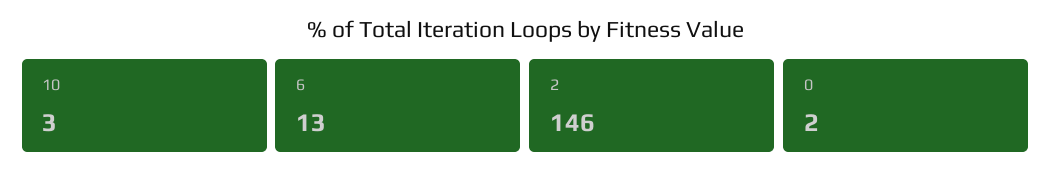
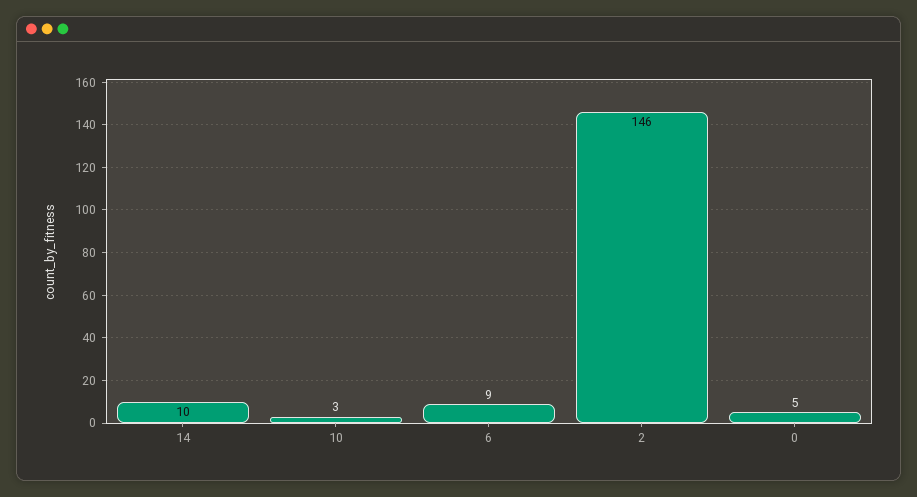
  {
    "10": 3,
-   "6": 13,
+   "6": 9,
    "2": 146,
-   "0": 2
+   "0": 5,
+   "14": 10
  }

